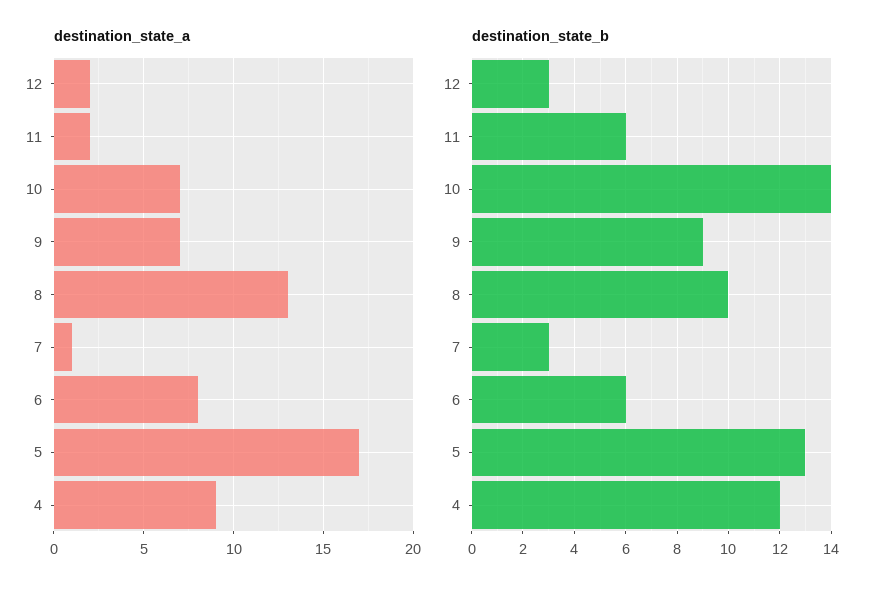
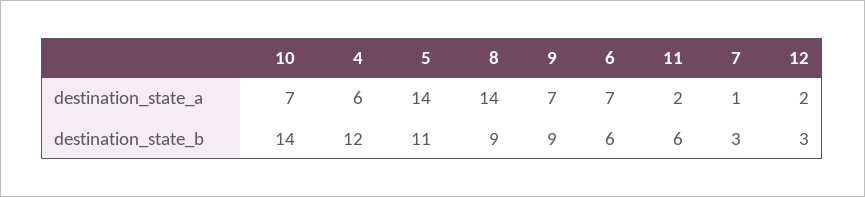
  {
    "destination_state_a": {
      "12": 2,
      "11": 2,
      "10": 7,
      "9": 7,
-     "8": 13,
+     "8": 14,
      "7": 1,
-     "6": 8,
+     "6": 7,
-     "5": 17,
+     "5": 14,
-     "4": 9
+     "4": 6
    },
    "destination_state_b": {
      "12": 3,
      "11": 6,
      "10": 14,
      "9": 9,
-     "8": 10,
+     "8": 9,
      "7": 3,
      "6": 6,
-     "5": 13,
+     "5": 11,
      "4": 12
    }
  }

